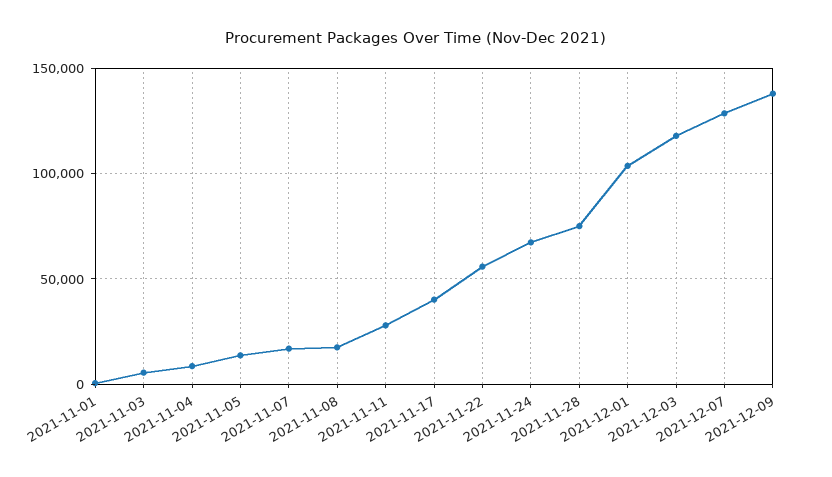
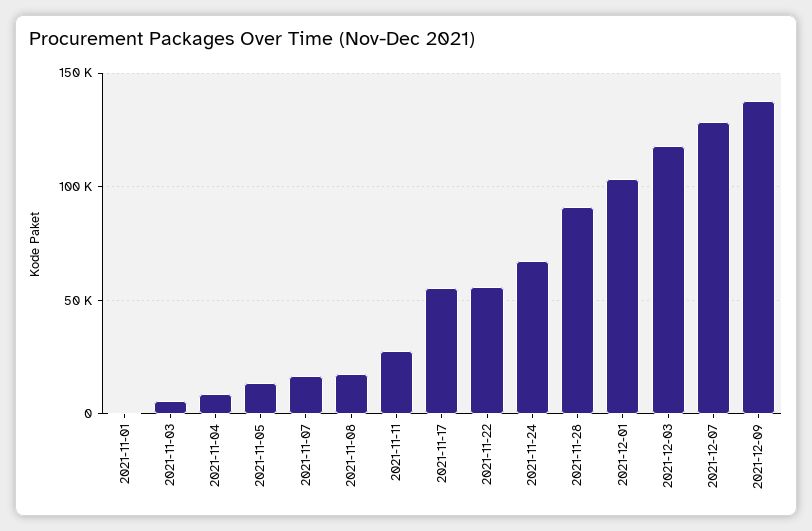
  {
    "2021-11-01": 0,
    "2021-11-03": 5000,
    "2021-11-04": 10000,
    "2021-11-05": 15000,
    "2021-11-07": 15000,
    "2021-11-08": 20000,
    "2021-11-11": 30000,
-   "2021-11-17": 40000,
+   "2021-11-17": 55000,
    "2021-11-22": 55000,
    "2021-11-24": 65000,
-   "2021-11-28": 75000,
+   "2021-11-28": 90000,
    "2021-12-01": 105000,
    "2021-12-03": 120000,
    "2021-12-07": 130000,
    "2021-12-09": 140000
  }

